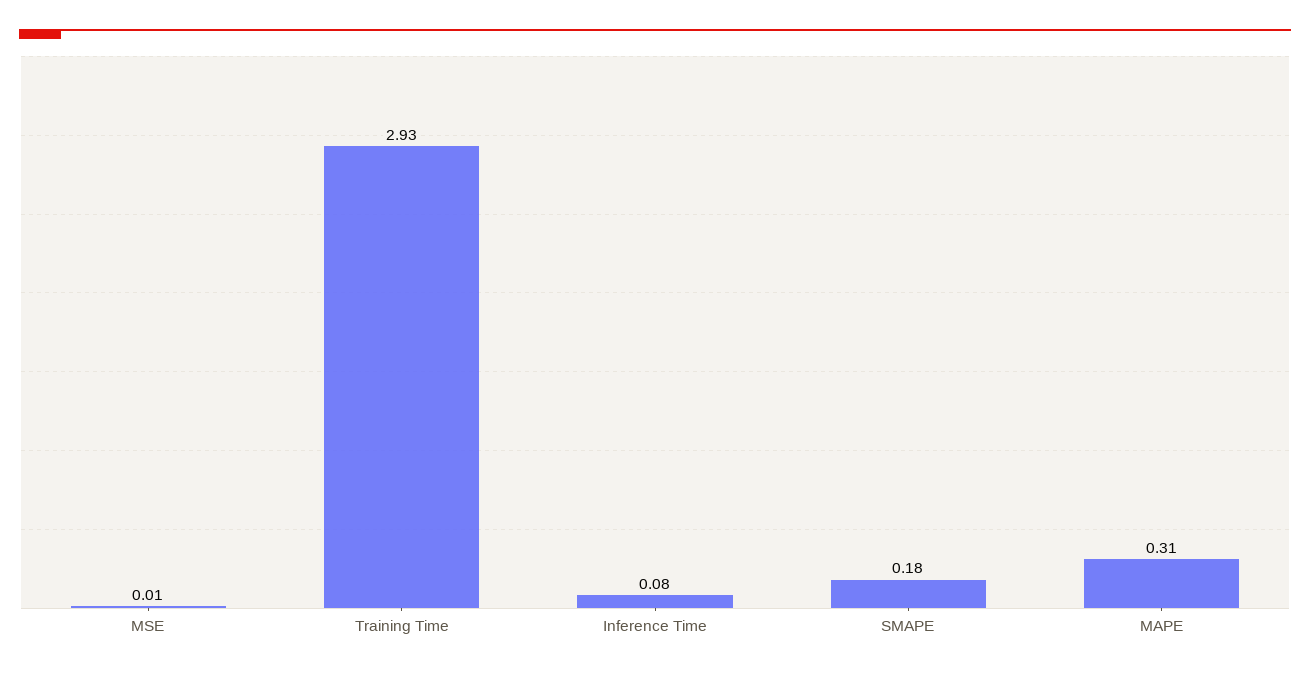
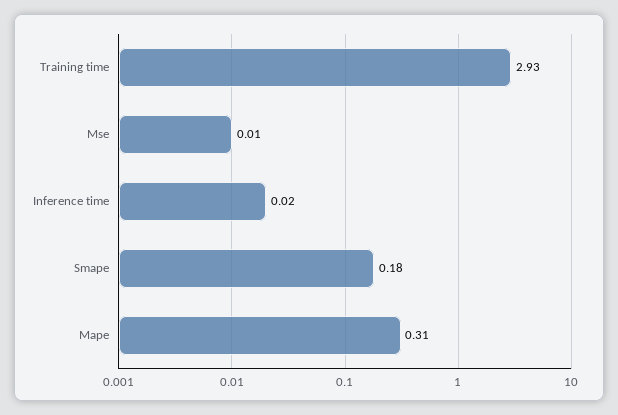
  {
    "MSE": 0.01,
    "Training Time": 2.93,
-   "Inference Time": 0.08,
+   "Inference Time": 0.02,
    "SMAPE": 0.18,
    "MAPE": 0.31
  }

